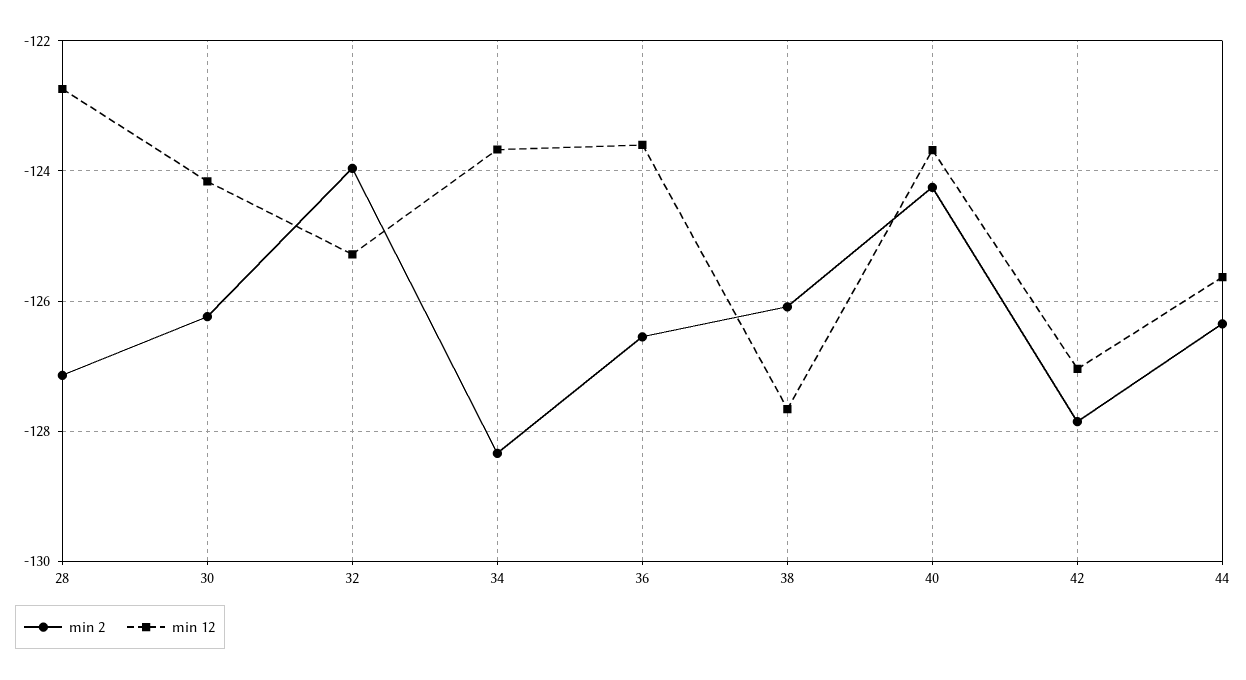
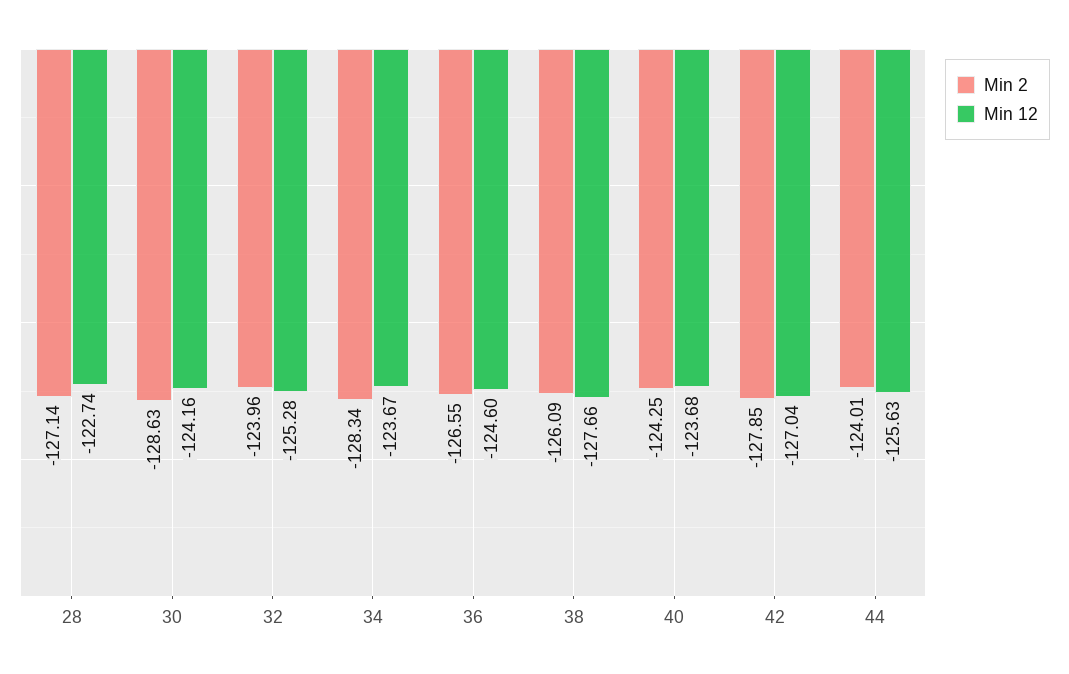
  {
    "min 2": {
      "28": -127.14,
-     "30": -126.2,
+     "30": -128.63,
      "32": -123.96,
      "34": -128.34,
      "36": -126.55,
      "38": -126.09,
      "40": -124.25,
      "42": -127.85,
-     "44": -126.4
+     "44": -124.01
    },
    "min 12": {
      "28": -122.74,
      "30": -124.16,
      "32": -125.28,
      "34": -123.67,
-     "36": -123.6,
+     "36": -124.6,
      "38": -127.66,
      "40": -123.68,
      "42": -127.04,
      "44": -125.63
    }
  }

